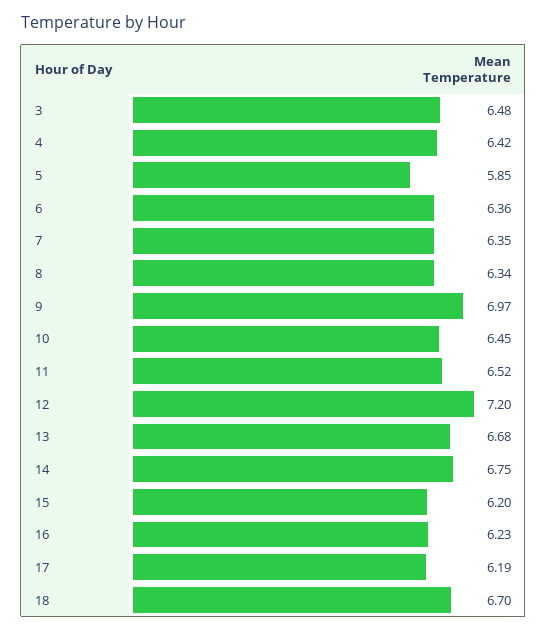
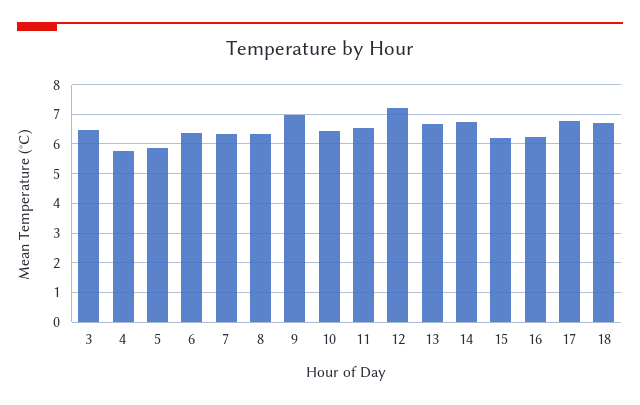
  {
    "3": 6.48,
-   "4": 6.42,
+   "4": 5.75,
    "5": 5.85,
    "6": 6.36,
    "7": 6.35,
    "8": 6.34,
    "9": 6.97,
    "10": 6.45,
    "11": 6.52,
    "12": 7.2,
    "13": 6.68,
    "14": 6.75,
    "15": 6.2,
    "16": 6.23,
-   "17": 6.19,
+   "17": 6.75,
    "18": 6.7
  }

